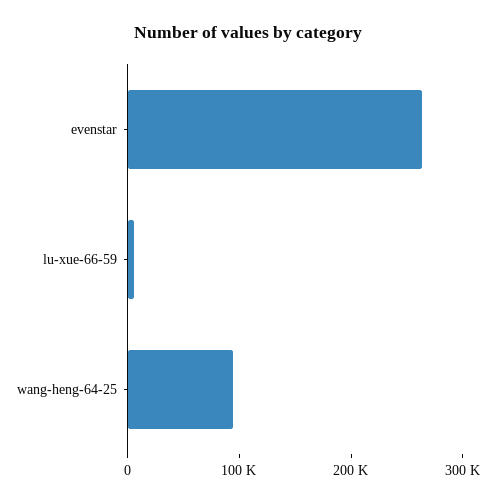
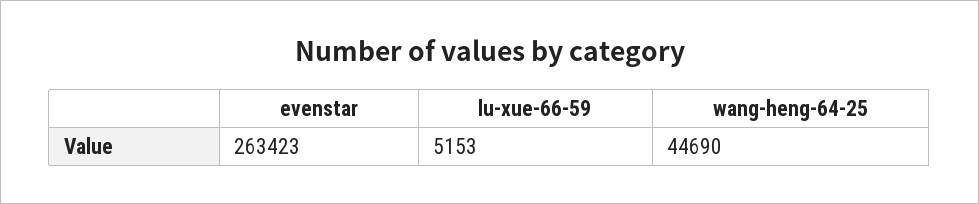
  {
    "evenstar": 263423,
    "lu-xue-66-59": 5153,
-   "wang-heng-64-25": 100000
+   "wang-heng-64-25": 44690
  }

